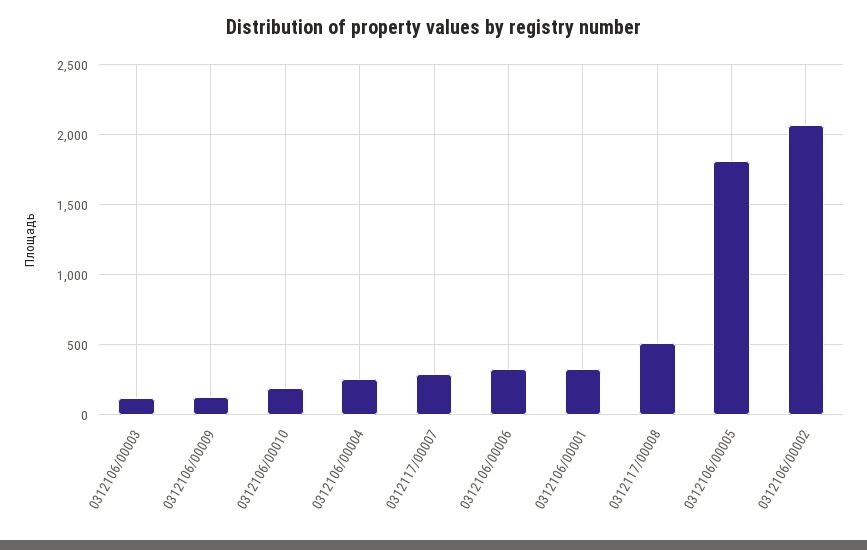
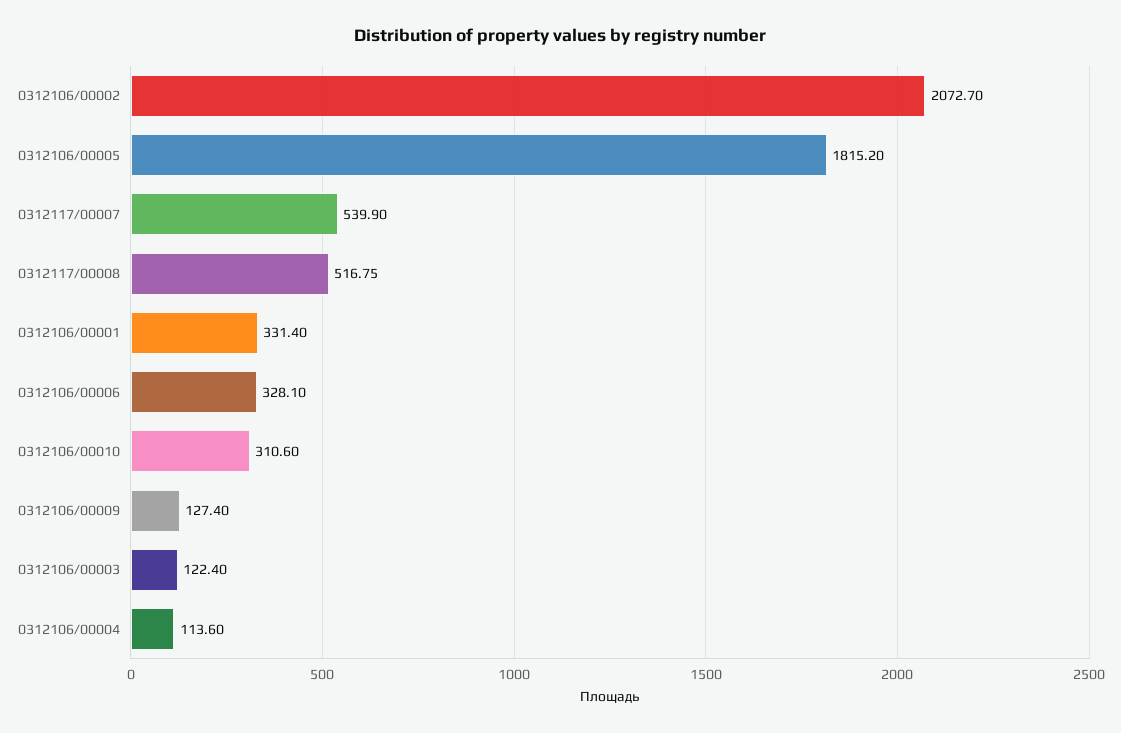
  {
    "0312106/00003": 122.4,
    "0312106/00009": 127.4,
-   "0312106/00010": 200,
+   "0312106/00010": 310.6,
-   "0312106/00004": 250,
+   "0312106/00004": 113.6,
-   "0312117/00007": 300,
+   "0312117/00007": 539.9,
    "0312106/00006": 328.1,
    "0312106/00001": 331.4,
    "0312117/00008": 516.75,
    "0312106/00005": 1815.2,
    "0312106/00002": 2072.7
  }

